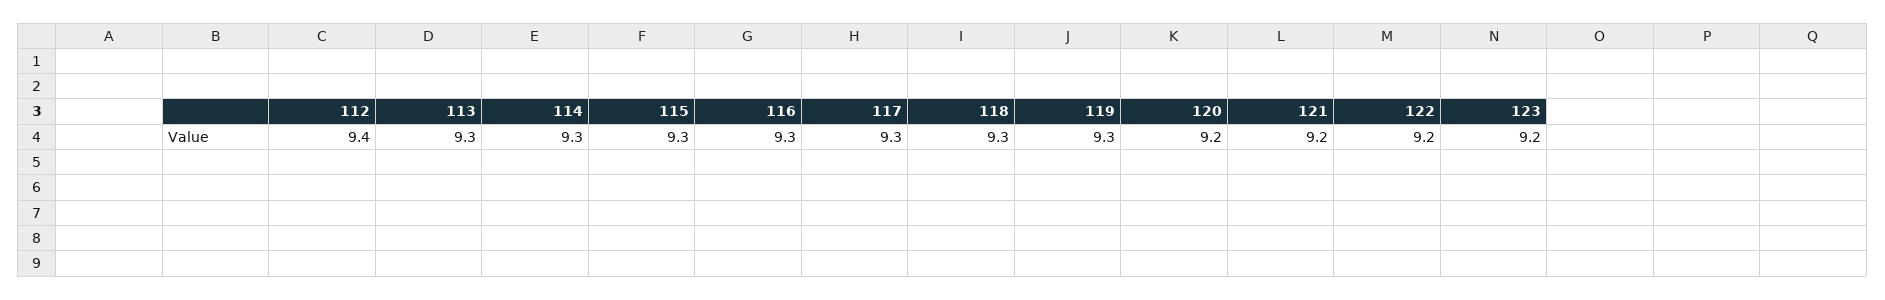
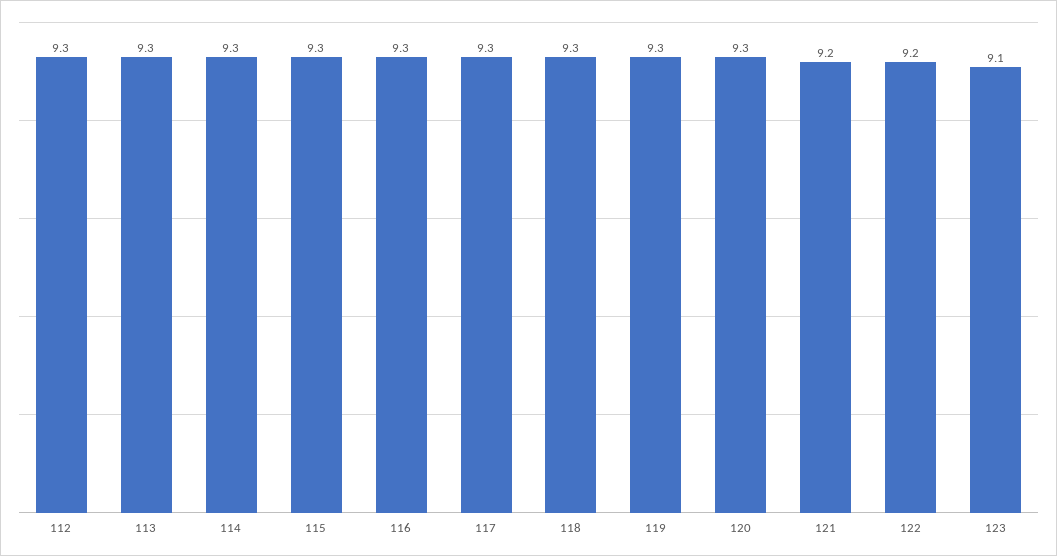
  {
-   "112": 9.4,
+   "112": 9.3,
    "113": 9.3,
    "114": 9.3,
    "115": 9.3,
    "116": 9.3,
    "117": 9.3,
    "118": 9.3,
    "119": 9.3,
-   "120": 9.2,
+   "120": 9.3,
    "121": 9.2,
    "122": 9.2,
-   "123": 9.2
+   "123": 9.1
  }

